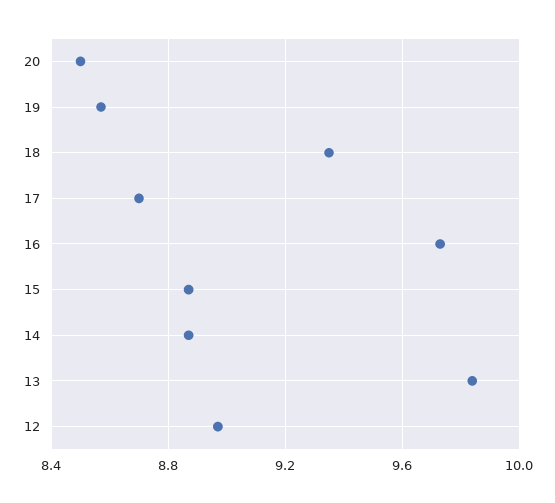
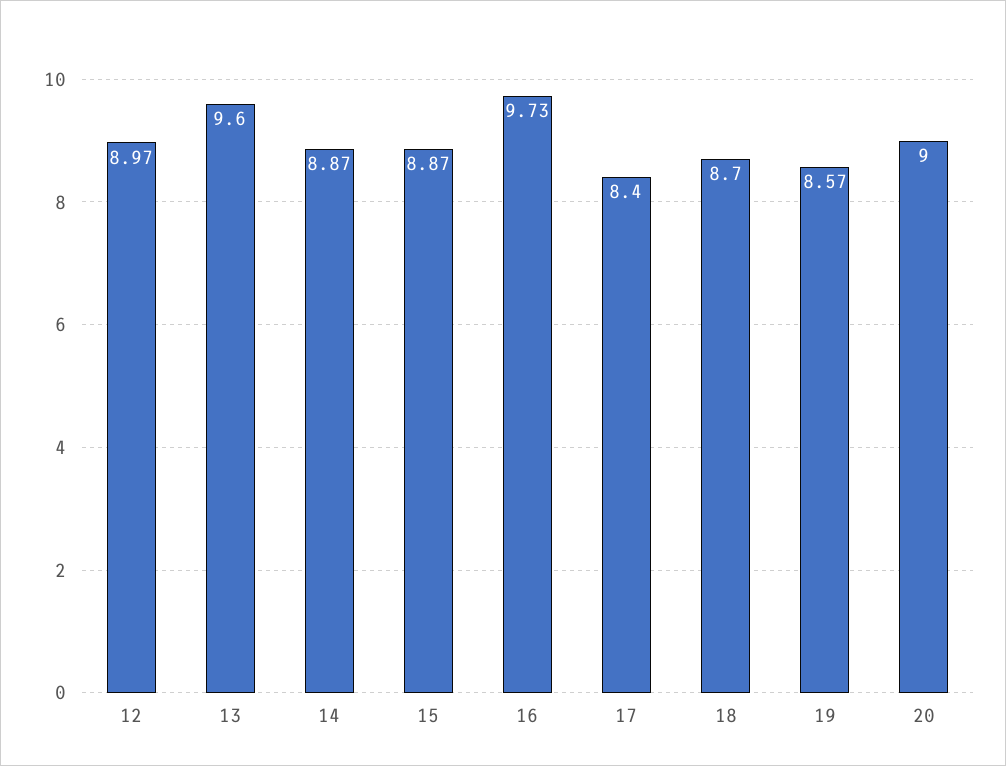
  {
-   "20": 8.5,
+   "20": 9,
    "19": 8.57,
-   "18": 9.35,
+   "18": 8.7,
-   "17": 8.7,
+   "17": 8.4,
    "16": 9.73,
    "15": 8.87,
    "14": 8.87,
-   "13": 9.85,
+   "13": 9.6,
    "12": 8.97
  }

